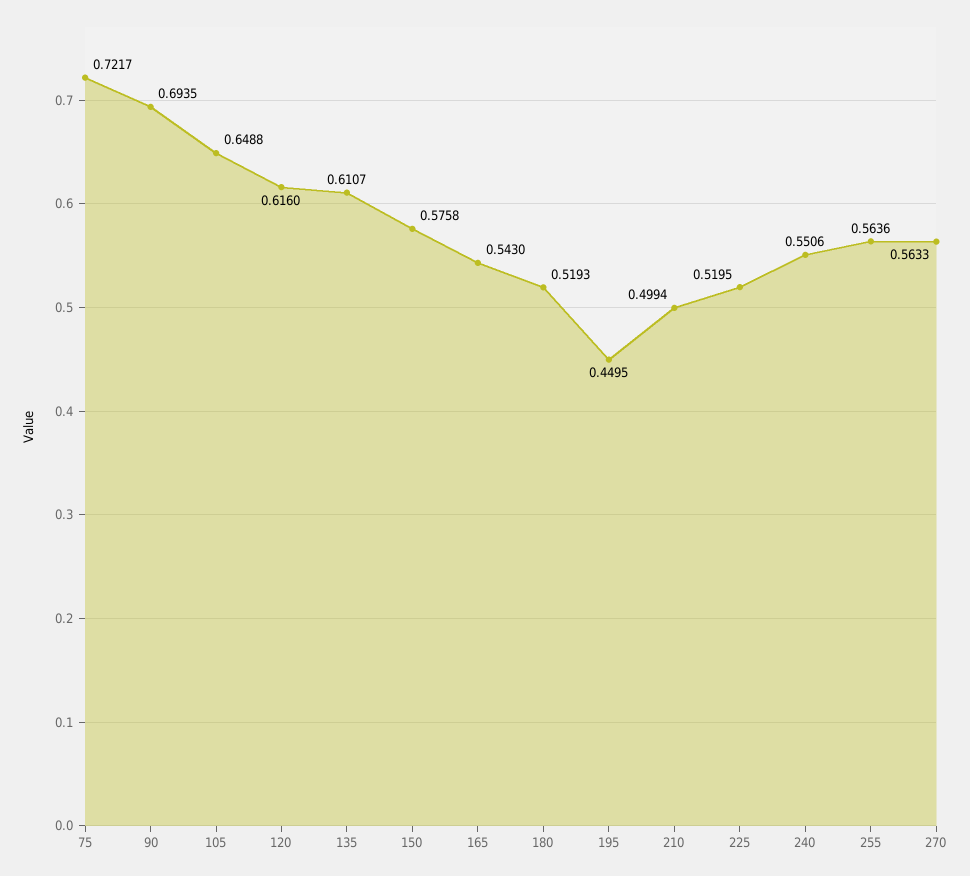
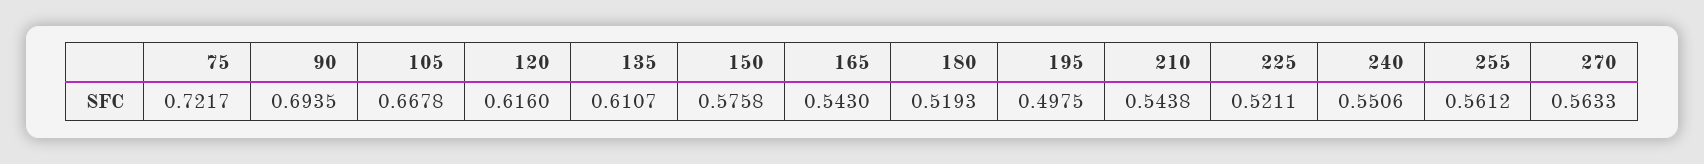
  {
    "75": 0.7217,
    "90": 0.6935,
-   "105": 0.6488,
+   "105": 0.6678,
    "120": 0.616,
    "135": 0.6107,
    "150": 0.5758,
    "165": 0.543,
    "180": 0.5193,
-   "195": 0.4495,
+   "195": 0.4975,
-   "210": 0.4994,
+   "210": 0.5438,
-   "225": 0.5195,
+   "225": 0.5211,
    "240": 0.5506,
-   "255": 0.5636,
+   "255": 0.5612,
    "270": 0.5633
  }

